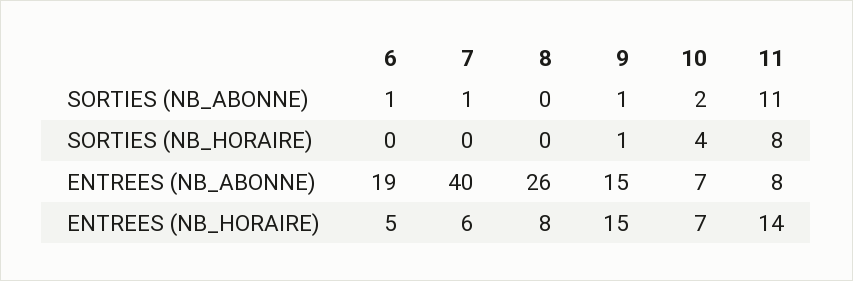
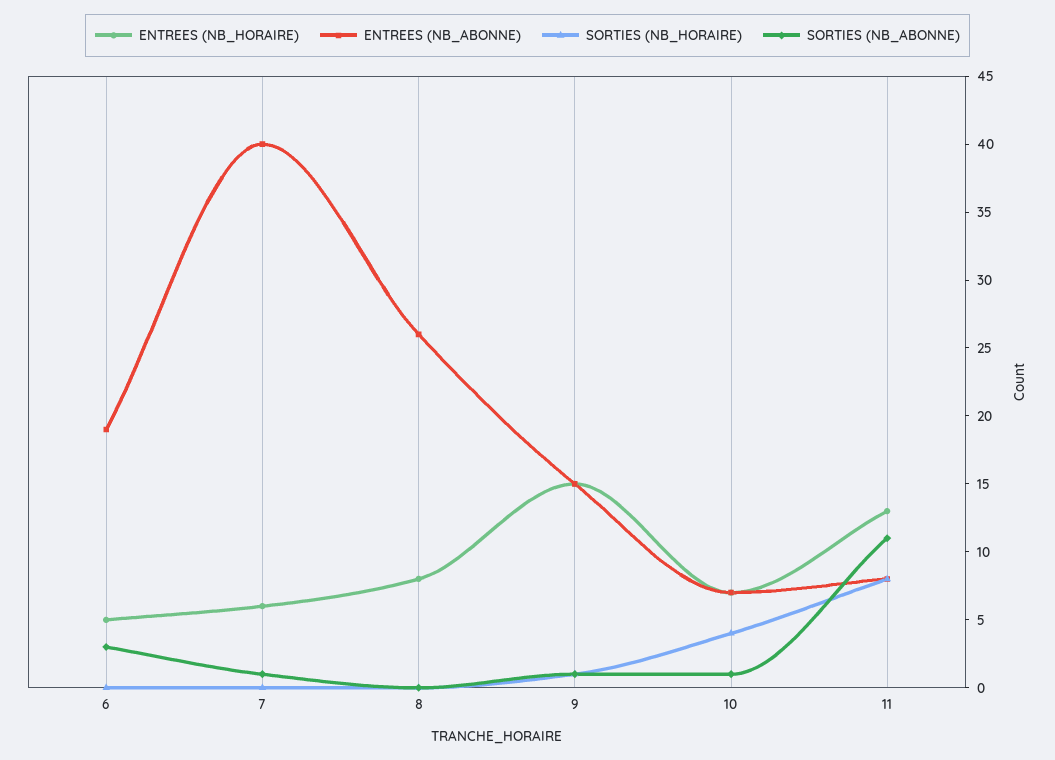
  {
    "SORTIES (NB_ABONNE)": {
-     "6": 1,
+     "6": 3,
      "7": 1,
      "8": 0,
      "9": 1,
-     "10": 2,
+     "10": 1,
      "11": 11
    },
    "SORTIES (NB_HORAIRE)": {
      "6": 0,
      "7": 0,
      "8": 0,
      "9": 1,
      "10": 4,
      "11": 8
    },
    "ENTREES (NB_ABONNE)": {
      "6": 19,
      "7": 40,
      "8": 26,
      "9": 15,
      "10": 7,
      "11": 8
    },
    "ENTREES (NB_HORAIRE)": {
      "6": 5,
      "7": 6,
      "8": 8,
      "9": 15,
      "10": 7,
-     "11": 14
+     "11": 13
    }
  }

